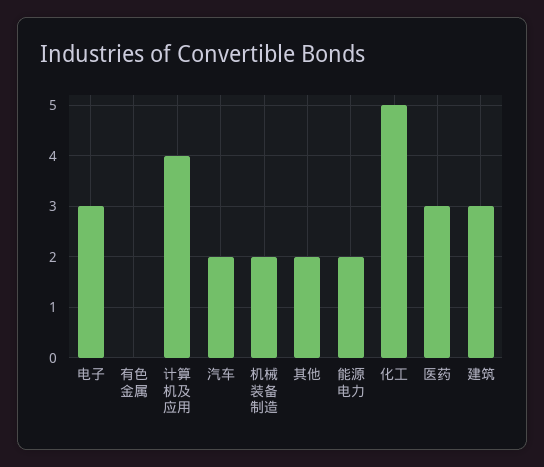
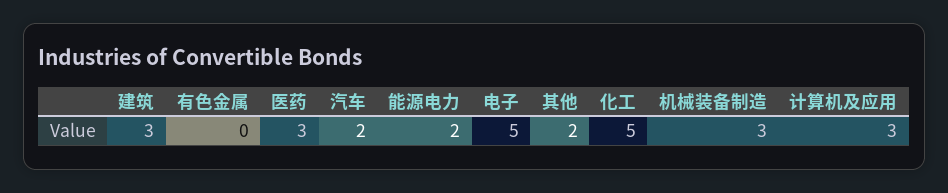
  {
-   "电子": 3,
+   "电子": 5,
    "有色金属": 0,
-   "计算机及应用": 4,
+   "计算机及应用": 3,
    "汽车": 2,
-   "机械装备制造": 2,
+   "机械装备制造": 3,
    "其他": 2,
    "能源电力": 2,
    "化工": 5,
    "医药": 3,
    "建筑": 3
  }

